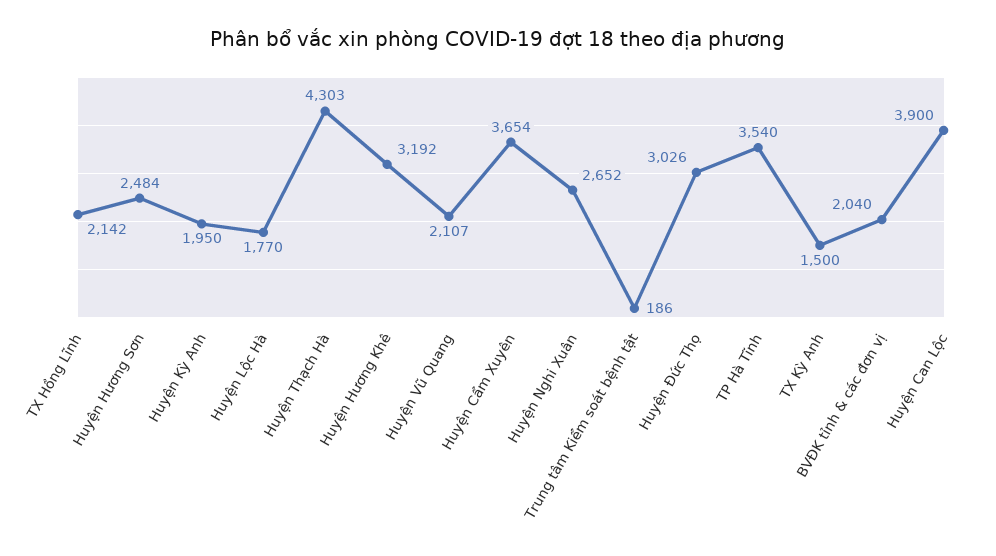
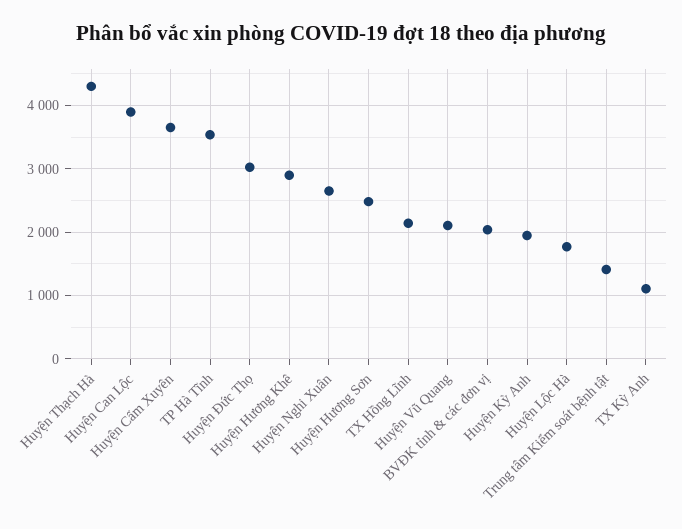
  {
    "TX Hồng Lĩnh": 2142,
    "Huyện Hương Sơn": 2484,
    "Huyện Kỳ Anh": 1950,
    "Huyện Lộc Hà": 1770,
    "Huyện Thạch Hà": 4303,
-   "Huyện Hương Khê": 3192,
+   "Huyện Hương Khê": 2900,
    "Huyện Vũ Quang": 2107,
    "Huyện Cẩm Xuyên": 3654,
    "Huyện Nghi Xuân": 2652,
-   "Trung tâm Kiểm soát bệnh tật": 186,
+   "Trung tâm Kiểm soát bệnh tật": 1400,
    "Huyện Đức Thọ": 3026,
    "TP Hà Tĩnh": 3540,
-   "TX Kỳ Anh": 1500,
+   "TX Kỳ Anh": 1100,
    "BVĐK tỉnh & các đơn vị": 2040,
    "Huyện Can Lộc": 3900
  }

